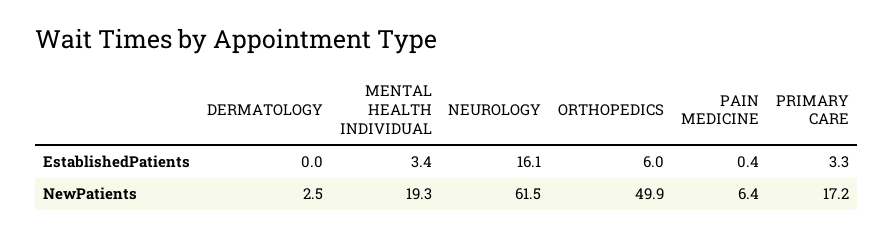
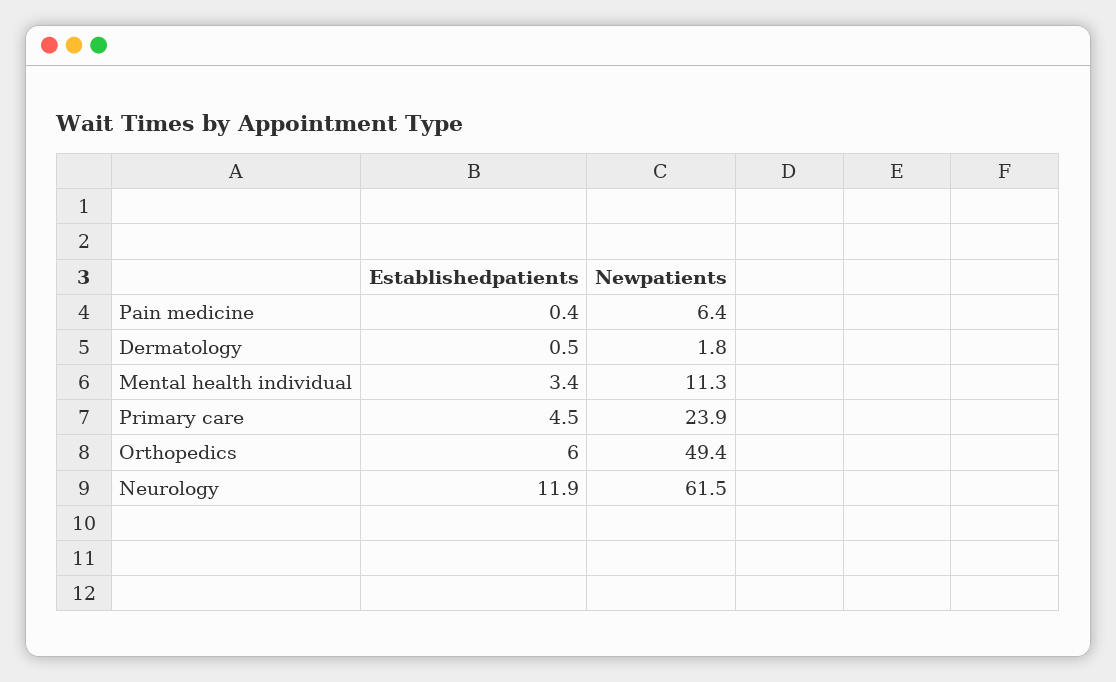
  {
    "DERMATOLOGY": {
-     "EstablishedPatients": 0,
+     "EstablishedPatients": 0.5,
-     "NewPatients": 2.5
+     "NewPatients": 1.8
    },
    "MENTAL HEALTH INDIVIDUAL": {
      "EstablishedPatients": 3.4,
-     "NewPatients": 19.3
+     "NewPatients": 11.3
    },
    "NEUROLOGY": {
-     "EstablishedPatients": 16.1,
+     "EstablishedPatients": 11.9,
      "NewPatients": 61.5
    },
    "ORTHOPEDICS": {
      "EstablishedPatients": 6,
-     "NewPatients": 49.9
+     "NewPatients": 49.4
    },
    "PAIN MEDICINE": {
      "EstablishedPatients": 0.4,
      "NewPatients": 6.4
    },
    "PRIMARY CARE": {
-     "EstablishedPatients": 3.3,
+     "EstablishedPatients": 4.5,
-     "NewPatients": 17.2
+     "NewPatients": 23.9
    }
  }

